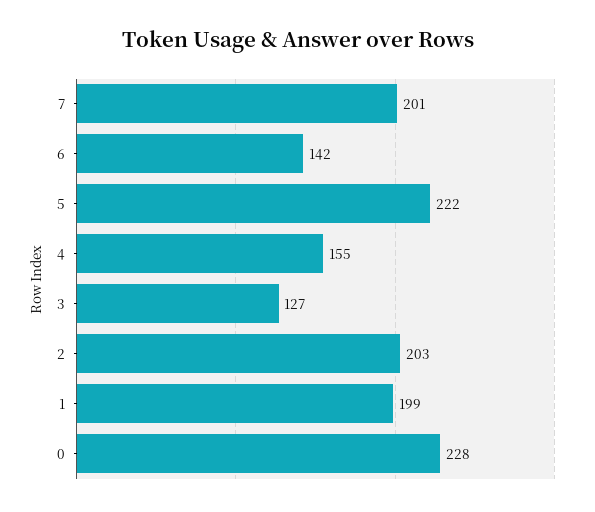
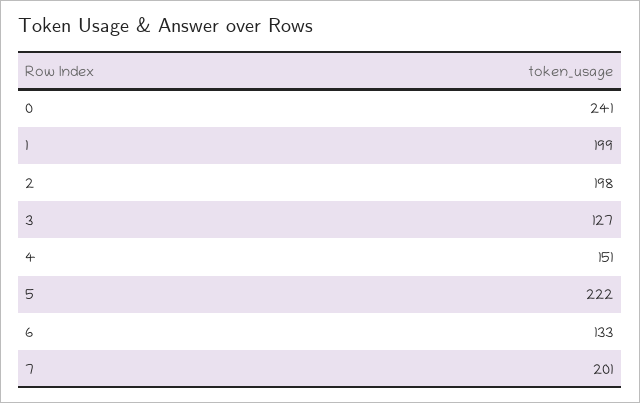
  {
    "7": 201,
-   "6": 142,
+   "6": 133,
    "5": 222,
-   "4": 155,
+   "4": 151,
    "3": 127,
-   "2": 203,
+   "2": 198,
    "1": 199,
-   "0": 228
+   "0": 241
  }

